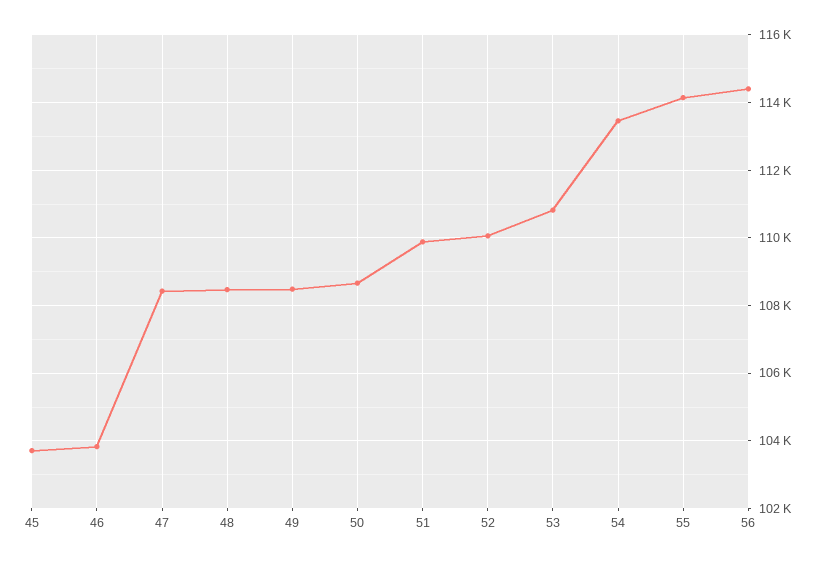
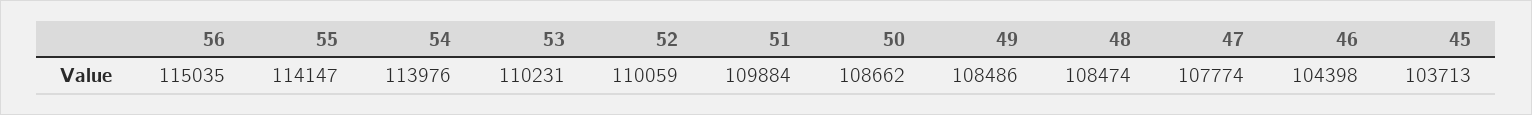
  {
    "45": 103713,
-   "46": 103800,
+   "46": 104398,
-   "47": 108400,
+   "47": 107774,
    "48": 108474,
    "49": 108486,
    "50": 108662,
    "51": 109884,
    "52": 110059,
-   "53": 110800,
+   "53": 110231,
-   "54": 113400,
+   "54": 113976,
    "55": 114147,
-   "56": 114400
+   "56": 115035
  }

